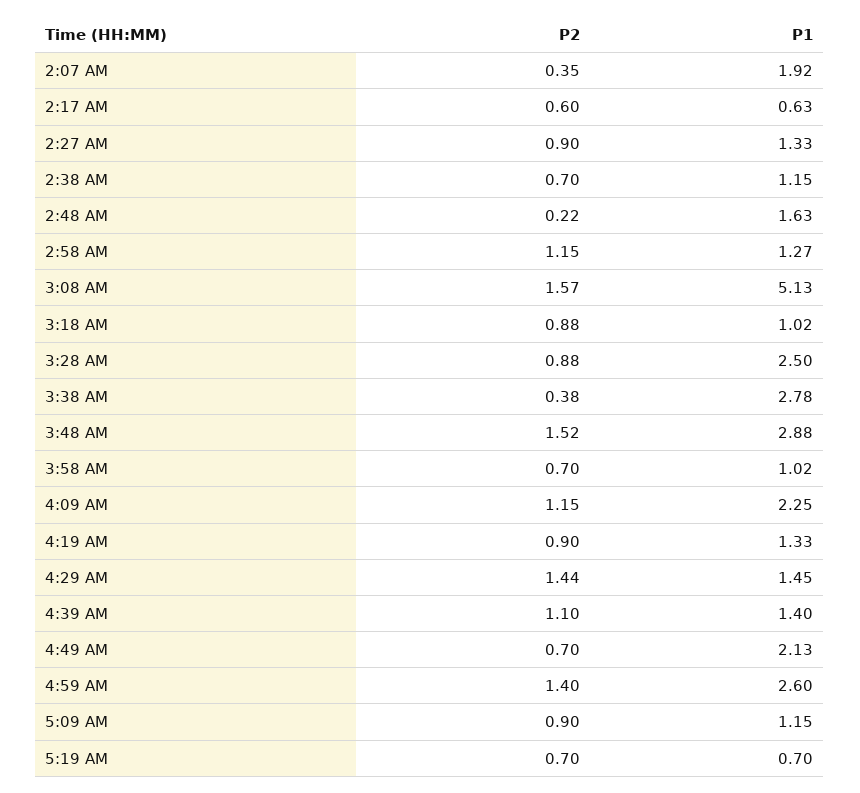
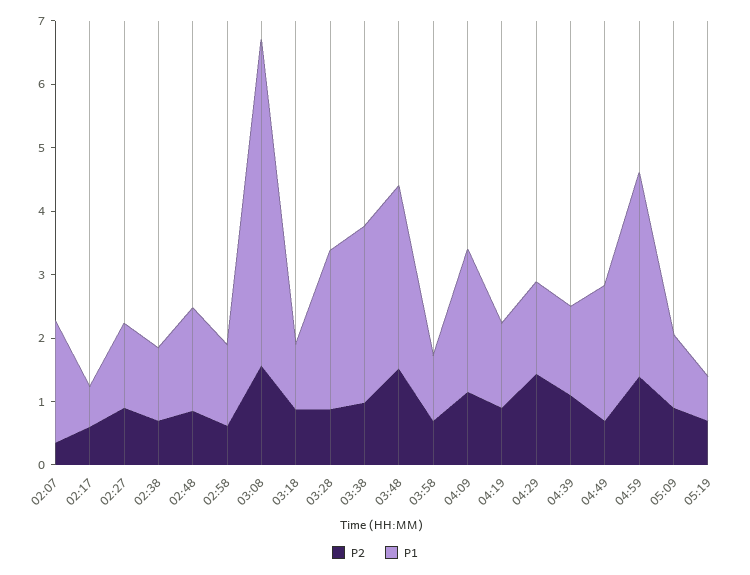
  {
    "P2": {
      "2:07 AM": 0.35,
      "2:17 AM": 0.6,
      "2:27 AM": 0.9,
      "2:38 AM": 0.7,
-     "2:48 AM": 0.22,
+     "2:48 AM": 0.8,
-     "2:58 AM": 1.15,
+     "2:58 AM": 0.6,
      "3:08 AM": 1.57,
      "3:18 AM": 0.88,
      "3:28 AM": 0.88,
-     "3:38 AM": 0.38,
+     "3:38 AM": 1,
      "3:48 AM": 1.52,
      "3:58 AM": 0.7,
      "4:09 AM": 1.15,
      "4:19 AM": 0.9,
      "4:29 AM": 1.44,
      "4:39 AM": 1.1,
      "4:49 AM": 0.7,
      "4:59 AM": 1.4,
      "5:09 AM": 0.9,
      "5:19 AM": 0.7
    },
    "P1": {
      "2:07 AM": 1.92,
      "2:17 AM": 0.63,
      "2:27 AM": 1.33,
      "2:38 AM": 1.15,
      "2:48 AM": 1.63,
      "2:58 AM": 1.27,
      "3:08 AM": 5.13,
      "3:18 AM": 1.02,
      "3:28 AM": 2.5,
      "3:38 AM": 2.78,
      "3:48 AM": 2.88,
      "3:58 AM": 1.02,
      "4:09 AM": 2.25,
      "4:19 AM": 1.33,
      "4:29 AM": 1.45,
      "4:39 AM": 1.4,
      "4:49 AM": 2.13,
-     "4:59 AM": 2.6,
+     "4:59 AM": 3.2,
      "5:09 AM": 1.15,
      "5:19 AM": 0.7
    }
  }

